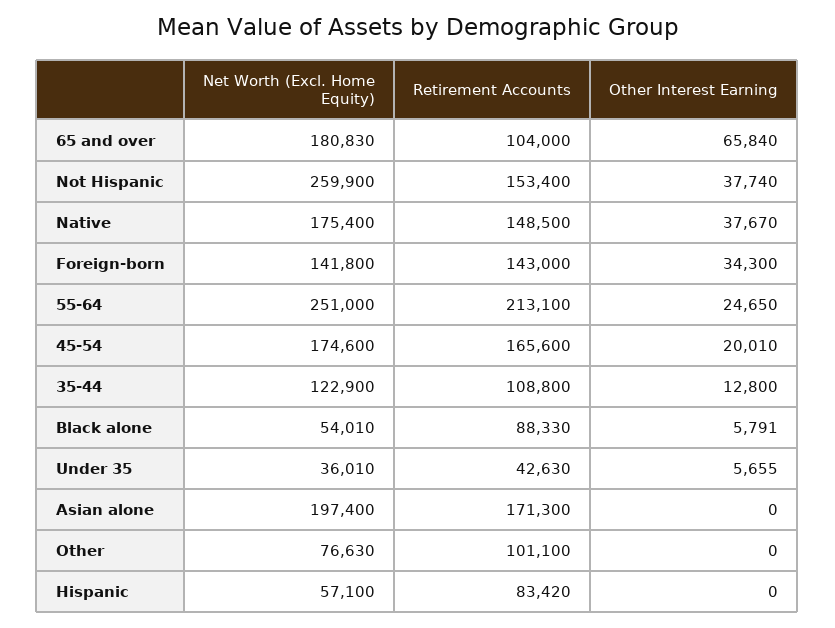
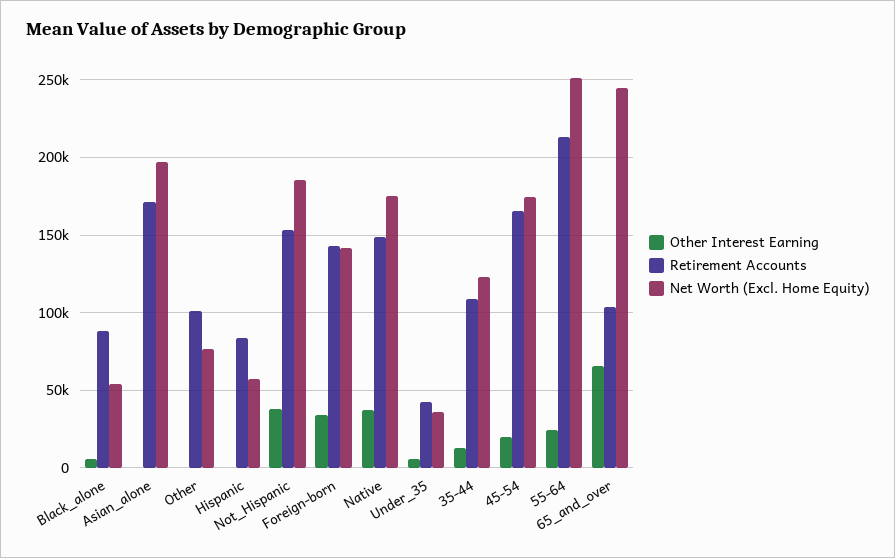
  {
    "Net Worth (Excl. Home Equity)": {
-     "65 and over": 180830,
+     "65 and over": 245000,
-     "Not Hispanic": 259900,
+     "Not Hispanic": 185000,
      "Native": 175400,
      "Foreign-born": 141800,
      "55-64": 251000,
      "45-54": 174600,
      "35-44": 122900,
      "Black alone": 54010,
      "Under 35": 36010,
      "Asian alone": 197400,
      "Other": 76630,
      "Hispanic": 57100
    },
    "Retirement Accounts": {
      "65 and over": 104000,
      "Not Hispanic": 153400,
      "Native": 148500,
      "Foreign-born": 143000,
      "55-64": 213100,
      "45-54": 165600,
      "35-44": 108800,
      "Black alone": 88330,
      "Under 35": 42630,
      "Asian alone": 171300,
      "Other": 101100,
      "Hispanic": 83420
    },
    "Other Interest Earning": {
      "65 and over": 65840,
      "Not Hispanic": 37740,
      "Native": 37670,
      "Foreign-born": 34300,
      "55-64": 24650,
      "45-54": 20010,
      "35-44": 12800,
      "Black alone": 5791,
      "Under 35": 5655,
      "Asian alone": 0,
      "Other": 0,
      "Hispanic": 0
    }
  }

